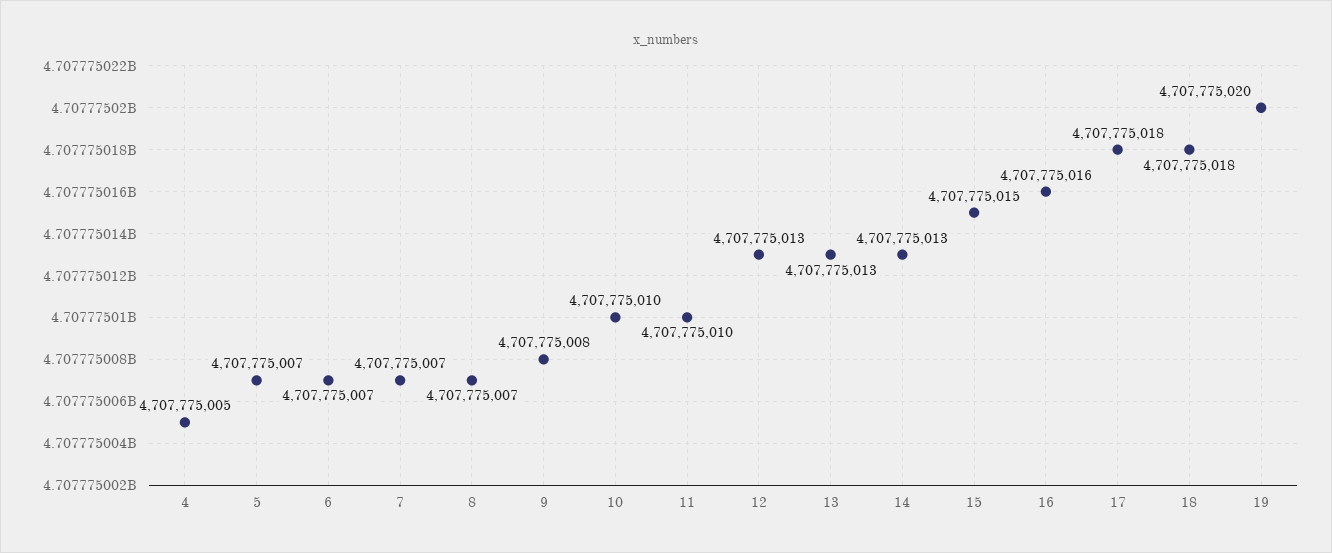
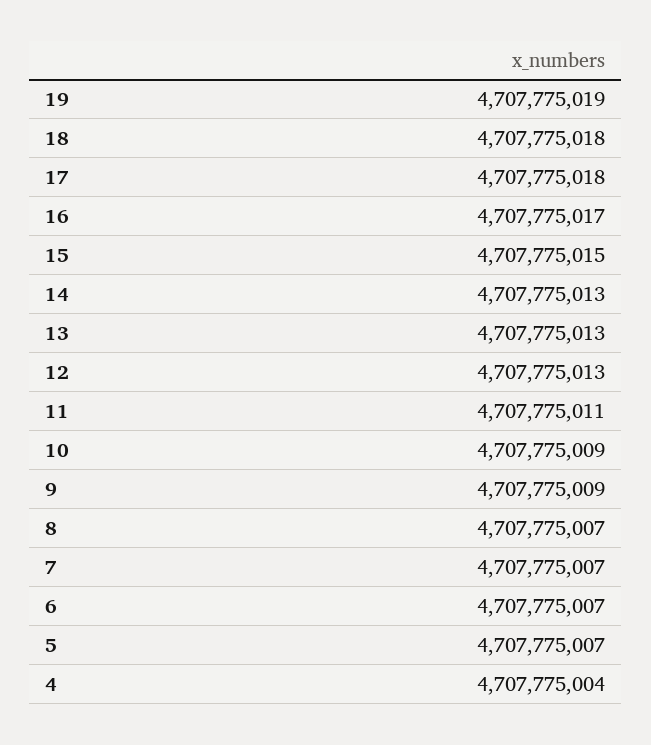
  {
-   "4": 4707775005,
+   "4": 4707775004,
    "5": 4707775007,
    "6": 4707775007,
    "7": 4707775007,
    "8": 4707775007,
-   "9": 4707775008,
+   "9": 4707775009,
-   "10": 4707775010,
+   "10": 4707775009,
-   "11": 4707775010,
+   "11": 4707775011,
    "12": 4707775013,
    "13": 4707775013,
    "14": 4707775013,
    "15": 4707775015,
-   "16": 4707775016,
+   "16": 4707775017,
    "17": 4707775018,
    "18": 4707775018,
-   "19": 4707775020
+   "19": 4707775019
  }

